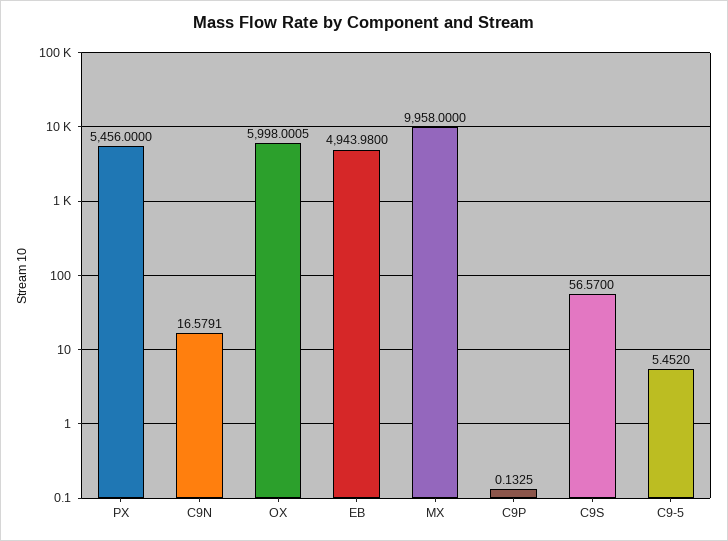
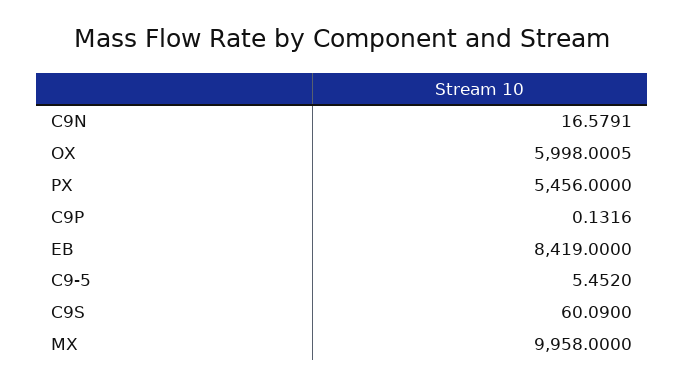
  {
    "PX": 5456,
    "C9N": 16.5791,
    "OX": 5998.0005,
-   "EB": 4943.98,
+   "EB": 8419,
    "MX": 9958,
-   "C9P": 0.1325,
+   "C9P": 0.1316,
-   "C9S": 56.57,
+   "C9S": 60.09,
    "C9-5": 5.452
  }

